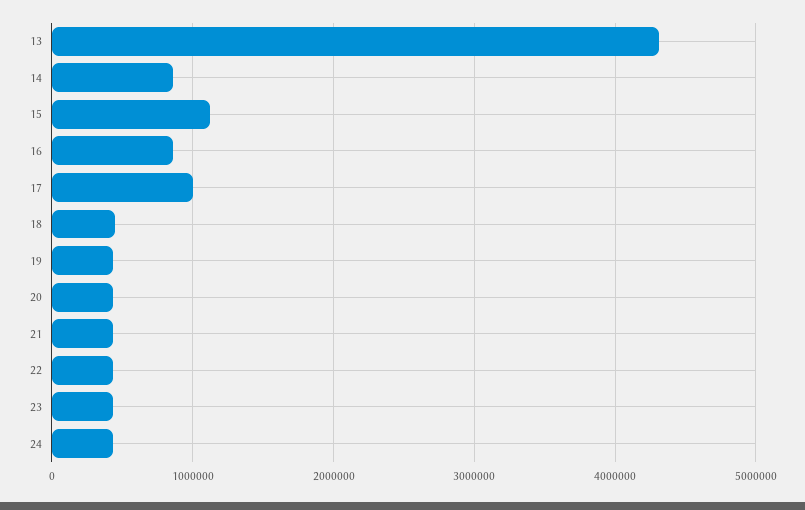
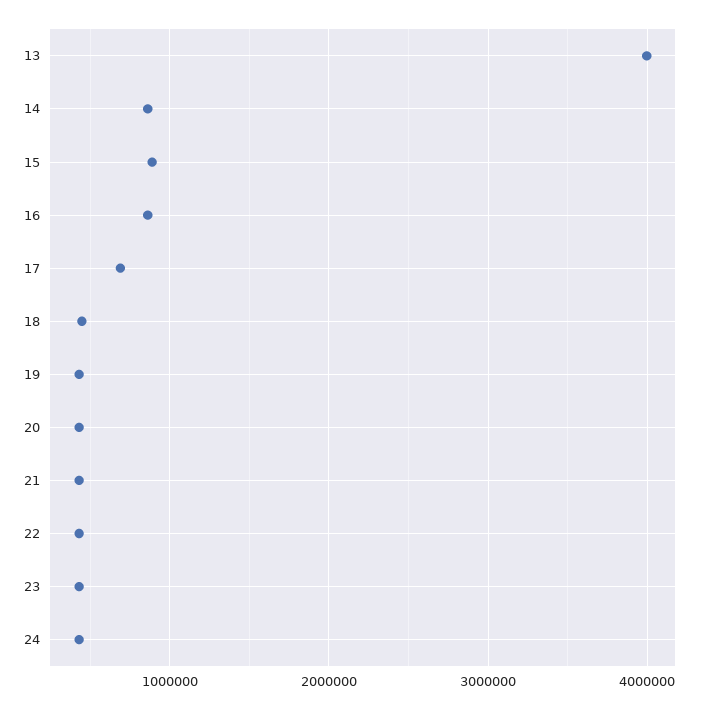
  {
-   "13": 4300000,
+   "13": 4000000,
    "14": 900000,
-   "15": 1100000,
+   "15": 900000,
    "16": 900000,
-   "17": 1000000,
+   "17": 700000,
    "18": 400000,
    "19": 400000,
    "20": 400000,
    "21": 400000,
    "22": 400000,
    "23": 400000,
    "24": 400000
  }

